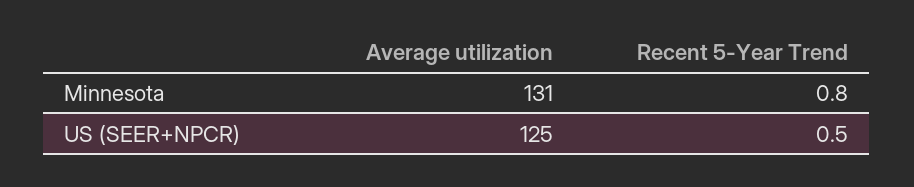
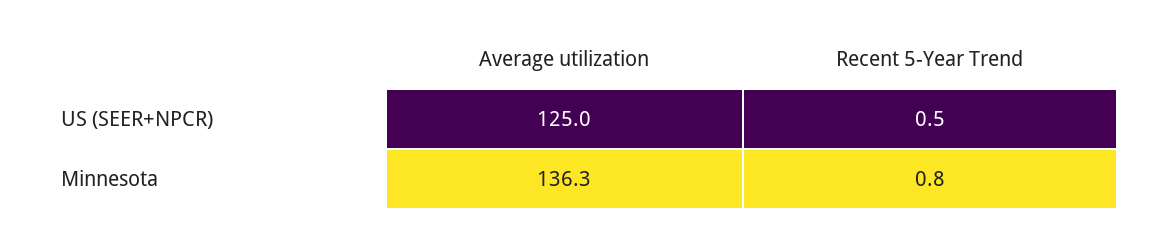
  {
    "Average utilization": {
-     "Minnesota": 131,
+     "Minnesota": 136.3,
      "US (SEER+NPCR)": 125
    },
    "Recent 5-Year Trend": {
      "Minnesota": 0.8,
      "US (SEER+NPCR)": 0.5
    }
  }

